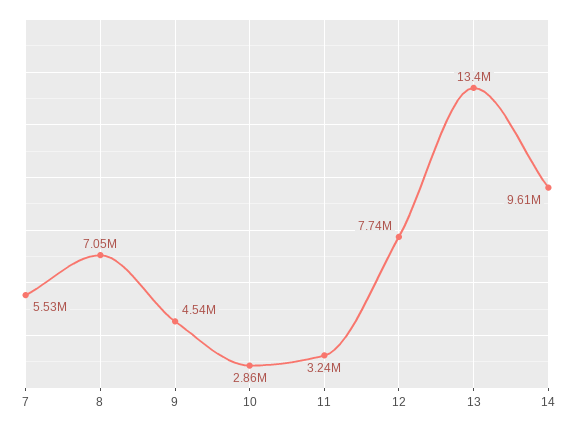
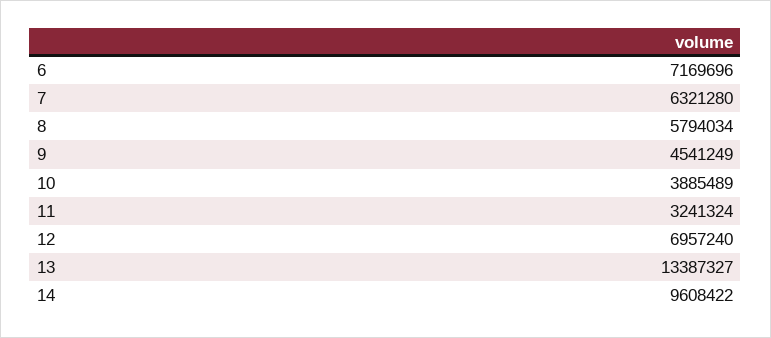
  {
-   "7": 5530000,
+   "7": 6321280,
-   "8": 7050000,
+   "8": 5794034,
    "9": 4541249,
-   "10": 2860000,
+   "10": 3885489,
    "11": 3241324,
-   "12": 7740000,
+   "12": 6957240,
    "13": 13387327,
-   "14": 9608422
+   "14": 9608422,
+   "6": 7169696
  }

